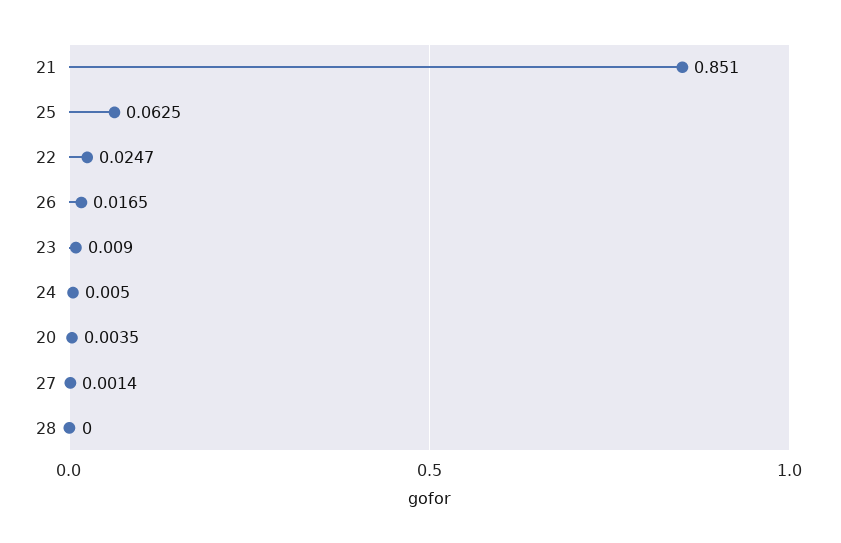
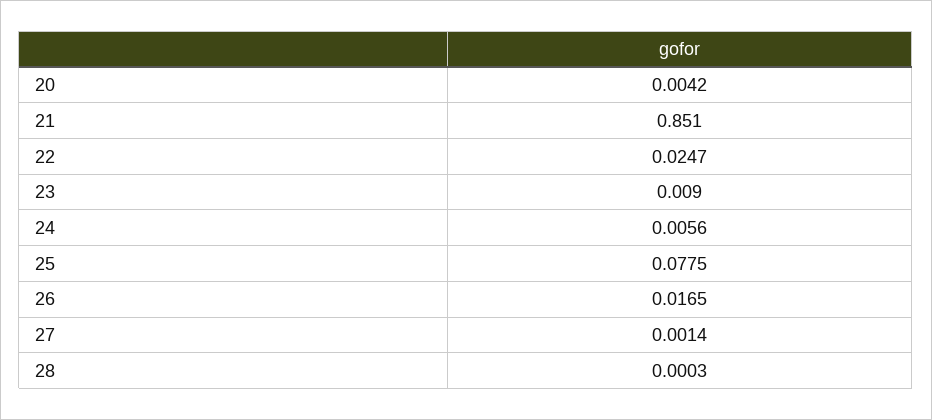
  {
    "21": 0.851,
-   "25": 0.0625,
+   "25": 0.0775,
    "22": 0.0247,
    "26": 0.0165,
    "23": 0.009,
-   "24": 0.005,
+   "24": 0.0056,
-   "20": 0.0035,
+   "20": 0.0042,
    "27": 0.0014,
-   "28": 0
+   "28": 0.0003
  }

